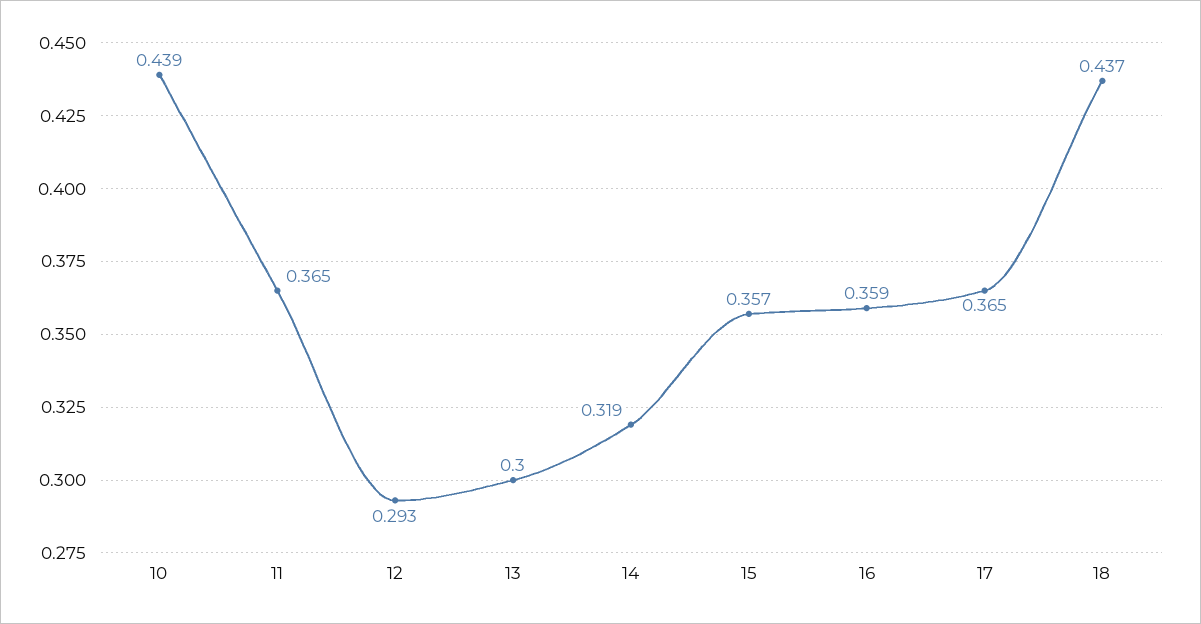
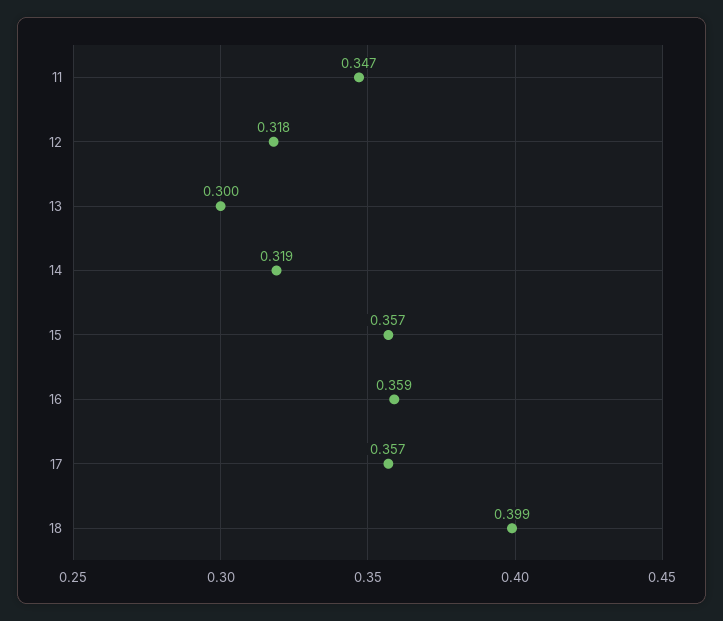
  {
-   "10": 0.439,
-   "11": 0.365,
+   "11": 0.347,
-   "12": 0.293,
+   "12": 0.318,
    "13": 0.3,
    "14": 0.319,
    "15": 0.357,
    "16": 0.359,
-   "17": 0.365,
+   "17": 0.357,
-   "18": 0.437
+   "18": 0.399
  }

